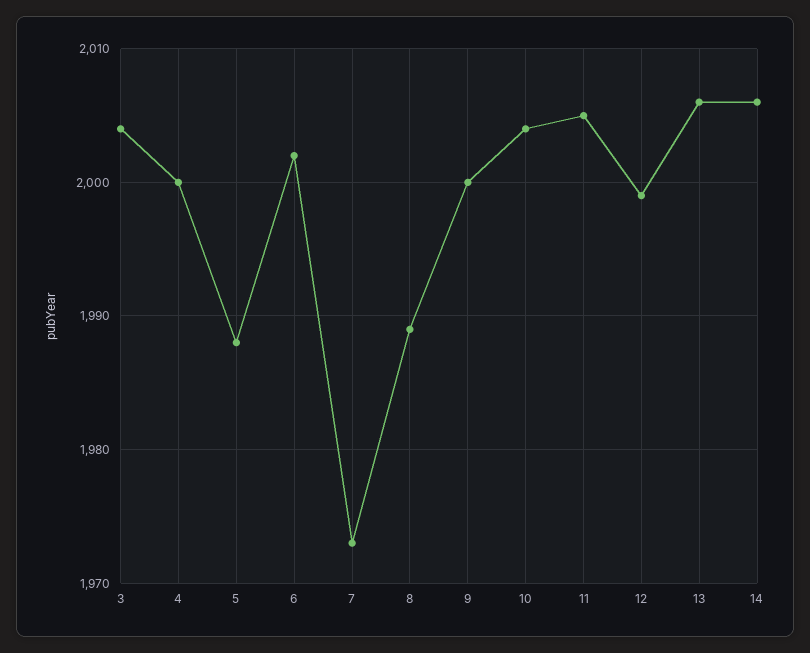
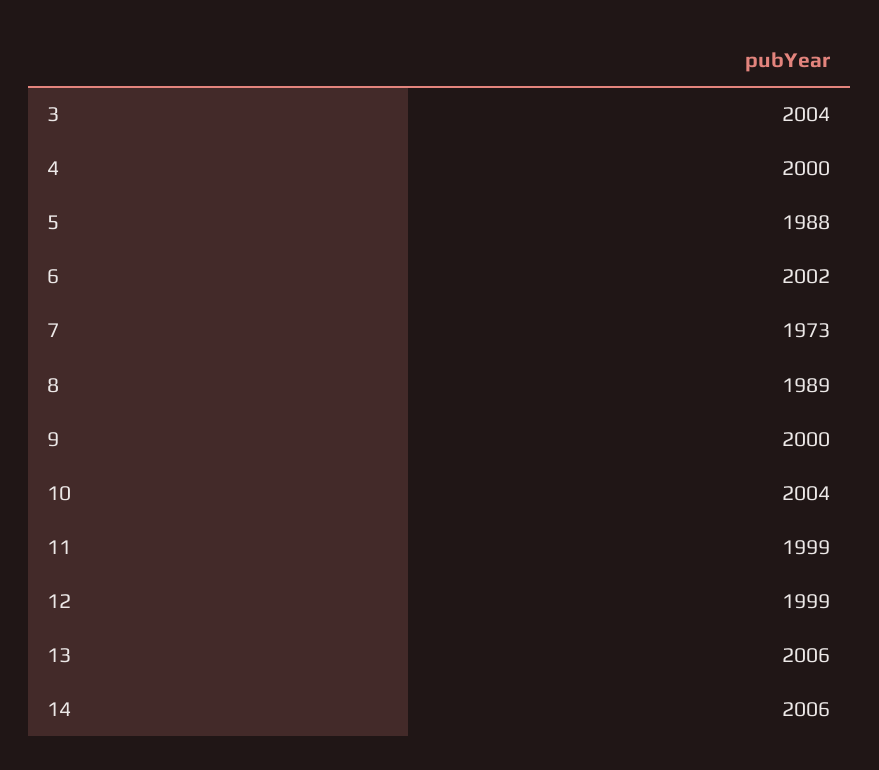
  {
    "3": 2004,
    "4": 2000,
    "5": 1988,
    "6": 2002,
    "7": 1973,
    "8": 1989,
    "9": 2000,
    "10": 2004,
-   "11": 2005,
+   "11": 1999,
    "12": 1999,
    "13": 2006,
    "14": 2006
  }

